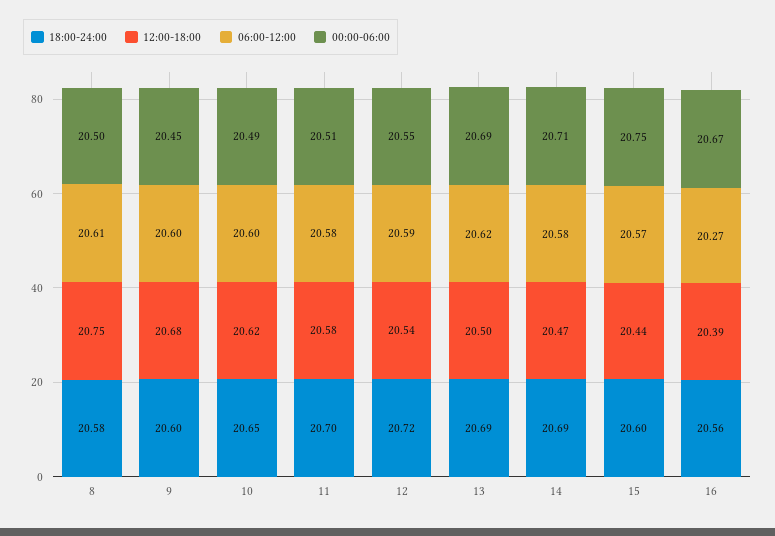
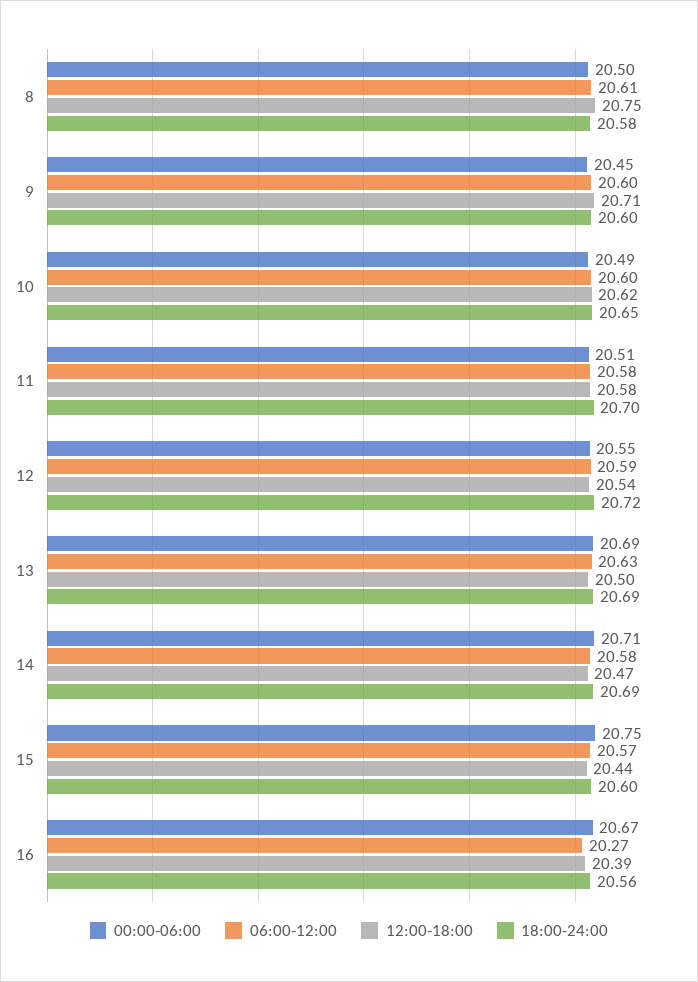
  {
    "18:00-24:00": {
      "8": 20.58,
      "9": 20.6,
      "10": 20.65,
      "11": 20.7,
      "12": 20.72,
      "13": 20.69,
      "14": 20.69,
      "15": 20.6,
      "16": 20.56
    },
    "12:00-18:00": {
      "8": 20.75,
-     "9": 20.68,
+     "9": 20.71,
      "10": 20.62,
      "11": 20.58,
      "12": 20.54,
      "13": 20.5,
      "14": 20.47,
      "15": 20.44,
      "16": 20.39
    },
    "06:00-12:00": {
      "8": 20.61,
      "9": 20.6,
      "10": 20.6,
      "11": 20.58,
      "12": 20.59,
-     "13": 20.62,
+     "13": 20.63,
      "14": 20.58,
      "15": 20.57,
      "16": 20.27
    },
    "00:00-06:00": {
      "8": 20.5,
      "9": 20.45,
      "10": 20.49,
      "11": 20.51,
      "12": 20.55,
      "13": 20.69,
      "14": 20.71,
      "15": 20.75,
      "16": 20.67
    }
  }

